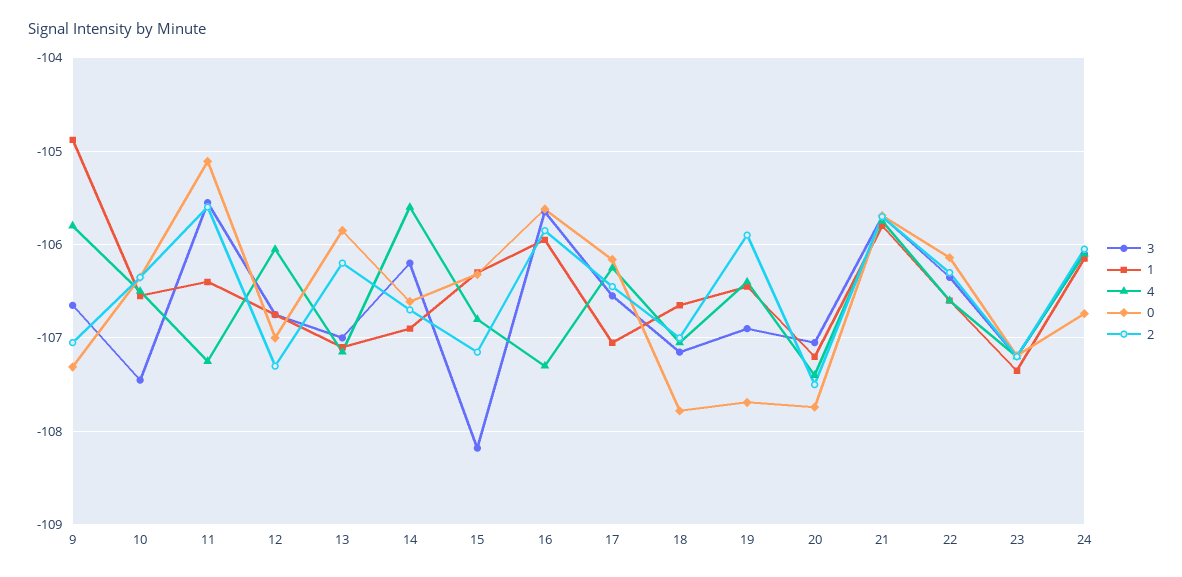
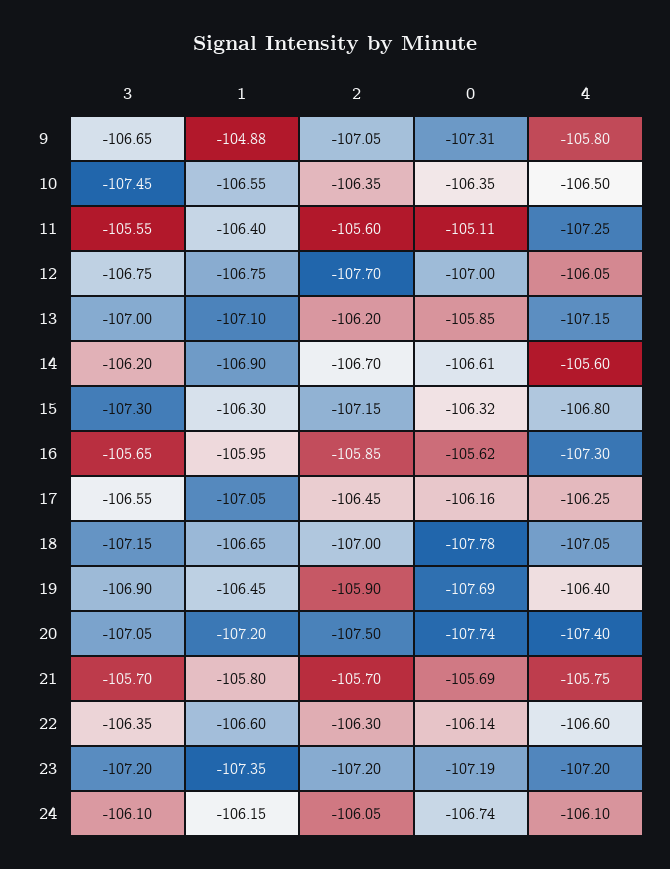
  {
    "3": {
      "9": -106.65,
      "10": -107.45,
      "11": -105.55,
      "12": -106.75,
      "13": -107,
      "14": -106.2,
-     "15": -108.2,
+     "15": -107.3,
      "16": -105.65,
      "17": -106.55,
      "18": -107.15,
      "19": -106.9,
      "20": -107.05,
      "21": -105.7,
      "22": -106.35,
      "23": -107.2,
      "24": -106.1
    },
    "1": {
      "9": -104.88,
      "10": -106.55,
      "11": -106.4,
      "12": -106.75,
      "13": -107.1,
      "14": -106.9,
      "15": -106.3,
      "16": -105.95,
      "17": -107.05,
      "18": -106.65,
      "19": -106.45,
      "20": -107.2,
      "21": -105.8,
      "22": -106.6,
      "23": -107.35,
      "24": -106.15
    },
    "4": {
      "9": -105.8,
      "10": -106.5,
      "11": -107.25,
      "12": -106.05,
      "13": -107.15,
      "14": -105.6,
      "15": -106.8,
      "16": -107.3,
      "17": -106.25,
      "18": -107.05,
      "19": -106.4,
      "20": -107.4,
      "21": -105.75,
      "22": -106.6,
      "23": -107.2,
      "24": -106.1
    },
    "0": {
      "9": -107.31,
      "10": -106.35,
      "11": -105.11,
      "12": -107,
      "13": -105.85,
      "14": -106.61,
      "15": -106.32,
      "16": -105.62,
      "17": -106.16,
      "18": -107.78,
      "19": -107.69,
      "20": -107.74,
      "21": -105.69,
      "22": -106.14,
      "23": -107.19,
      "24": -106.74
    },
    "2": {
      "9": -107.05,
      "10": -106.35,
      "11": -105.6,
-     "12": -107.3,
+     "12": -107.7,
      "13": -106.2,
      "14": -106.7,
      "15": -107.15,
      "16": -105.85,
      "17": -106.45,
      "18": -107,
      "19": -105.9,
      "20": -107.5,
      "21": -105.7,
      "22": -106.3,
      "23": -107.2,
      "24": -106.05
    }
  }

